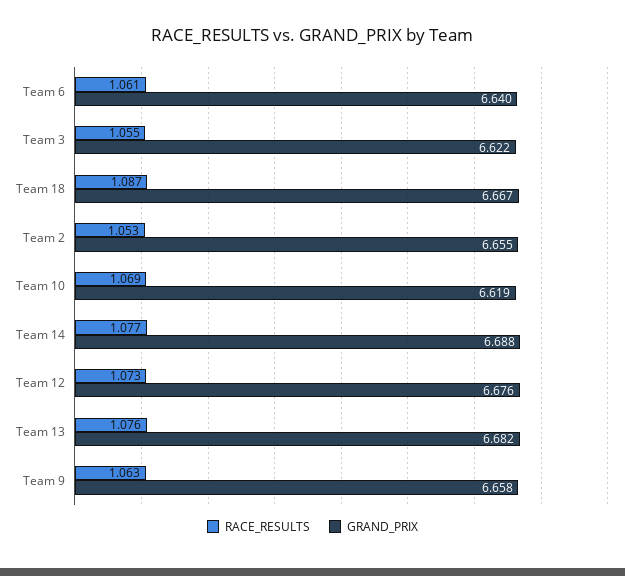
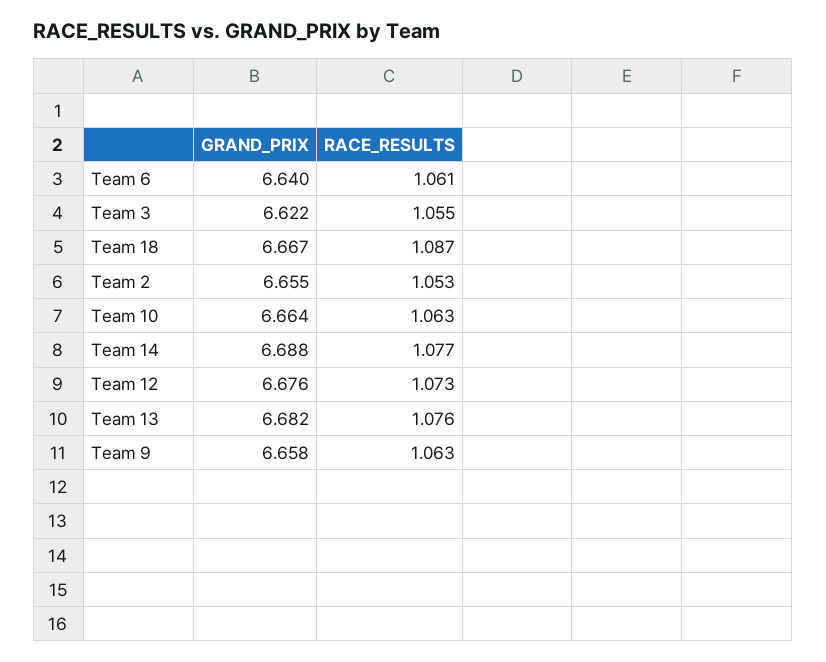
  {
    "RACE_RESULTS": {
      "Team 6": 1.061,
      "Team 3": 1.055,
      "Team 18": 1.087,
      "Team 2": 1.053,
-     "Team 10": 1.069,
+     "Team 10": 1.063,
      "Team 14": 1.077,
      "Team 12": 1.073,
      "Team 13": 1.076,
      "Team 9": 1.063
    },
    "GRAND_PRIX": {
      "Team 6": 6.64,
      "Team 3": 6.622,
      "Team 18": 6.667,
      "Team 2": 6.655,
-     "Team 10": 6.619,
+     "Team 10": 6.664,
      "Team 14": 6.688,
      "Team 12": 6.676,
      "Team 13": 6.682,
      "Team 9": 6.658
    }
  }

